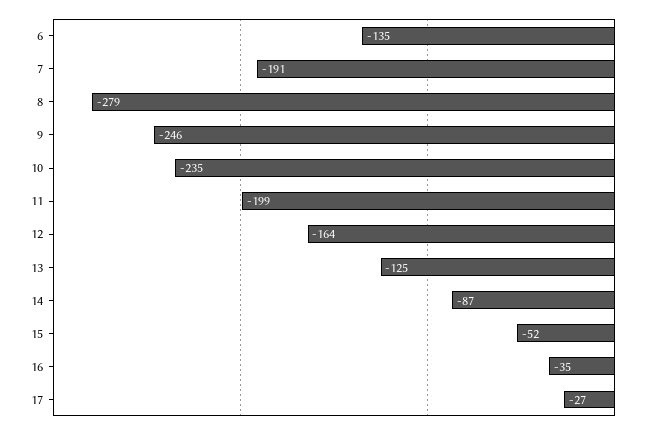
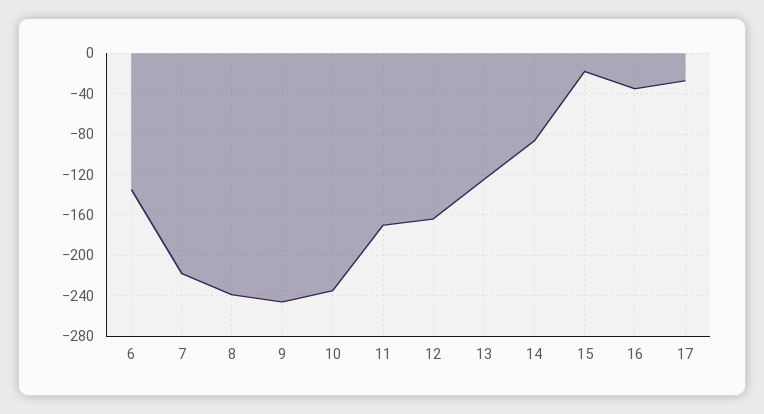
  {
    "6": -135,
-   "7": -191,
+   "7": -220,
-   "8": -279,
+   "8": -240,
    "9": -246,
    "10": -235,
-   "11": -199,
+   "11": -170,
    "12": -164,
    "13": -125,
    "14": -87,
-   "15": -52,
+   "15": -20,
    "16": -35,
    "17": -27
  }

